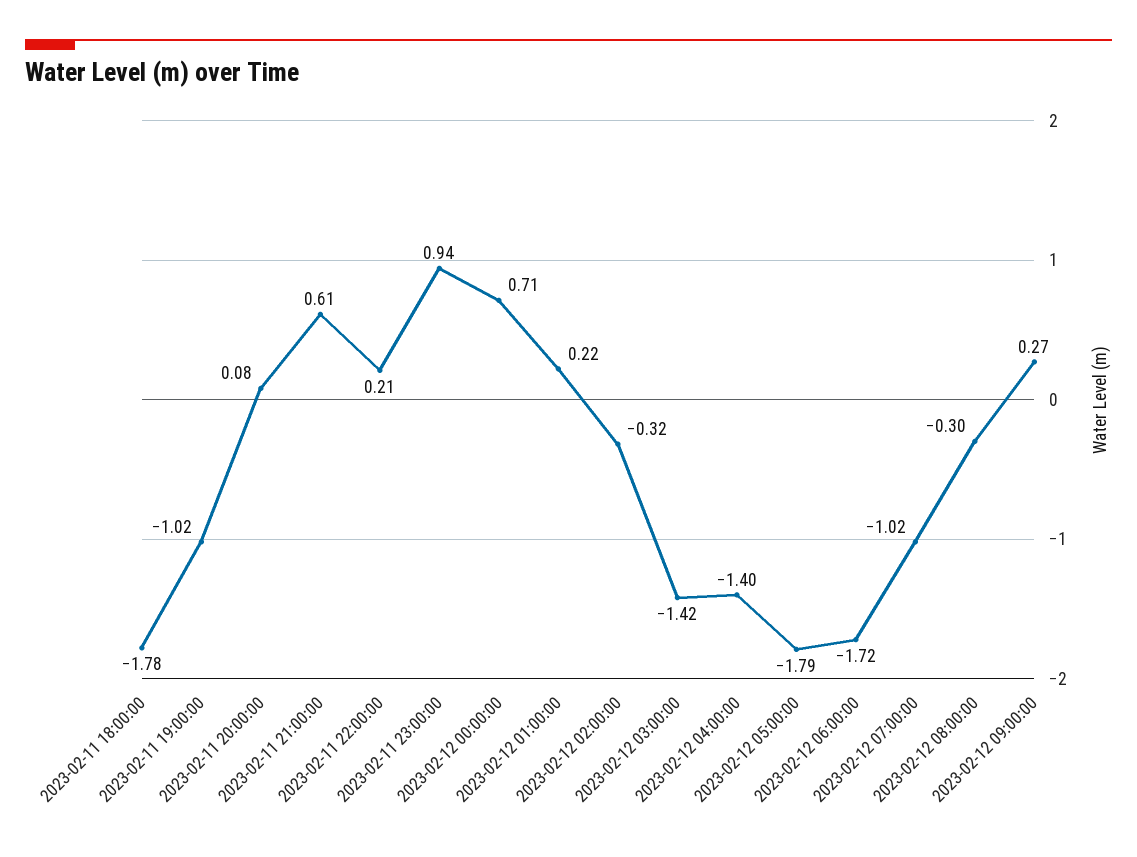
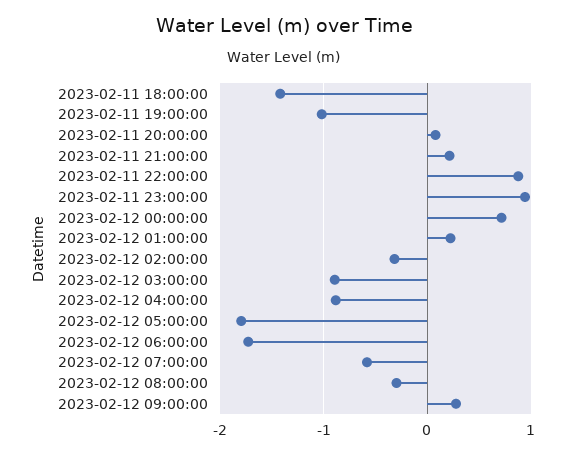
  {
-   "2023-02-11 18:00:00": -1.78,
+   "2023-02-11 18:00:00": -1.4,
    "2023-02-11 19:00:00": -1.02,
    "2023-02-11 20:00:00": 0.08,
-   "2023-02-11 21:00:00": 0.61,
+   "2023-02-11 21:00:00": 0.2,
-   "2023-02-11 22:00:00": 0.21,
+   "2023-02-11 22:00:00": 0.9,
    "2023-02-11 23:00:00": 0.94,
    "2023-02-12 00:00:00": 0.71,
    "2023-02-12 01:00:00": 0.22,
    "2023-02-12 02:00:00": -0.32,
-   "2023-02-12 03:00:00": -1.42,
+   "2023-02-12 03:00:00": -0.9,
-   "2023-02-12 04:00:00": -1.4,
+   "2023-02-12 04:00:00": -0.9,
    "2023-02-12 05:00:00": -1.79,
    "2023-02-12 06:00:00": -1.72,
-   "2023-02-12 07:00:00": -1.02,
+   "2023-02-12 07:00:00": -0.6,
    "2023-02-12 08:00:00": -0.3,
    "2023-02-12 09:00:00": 0.27
  }

